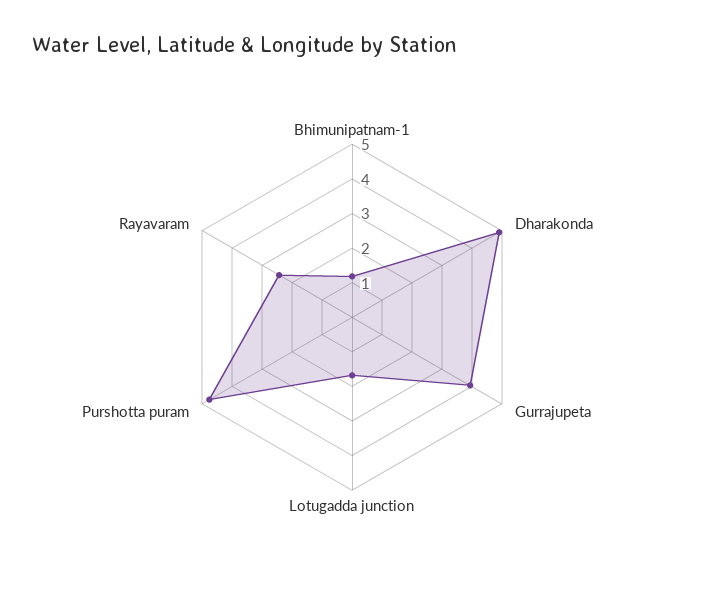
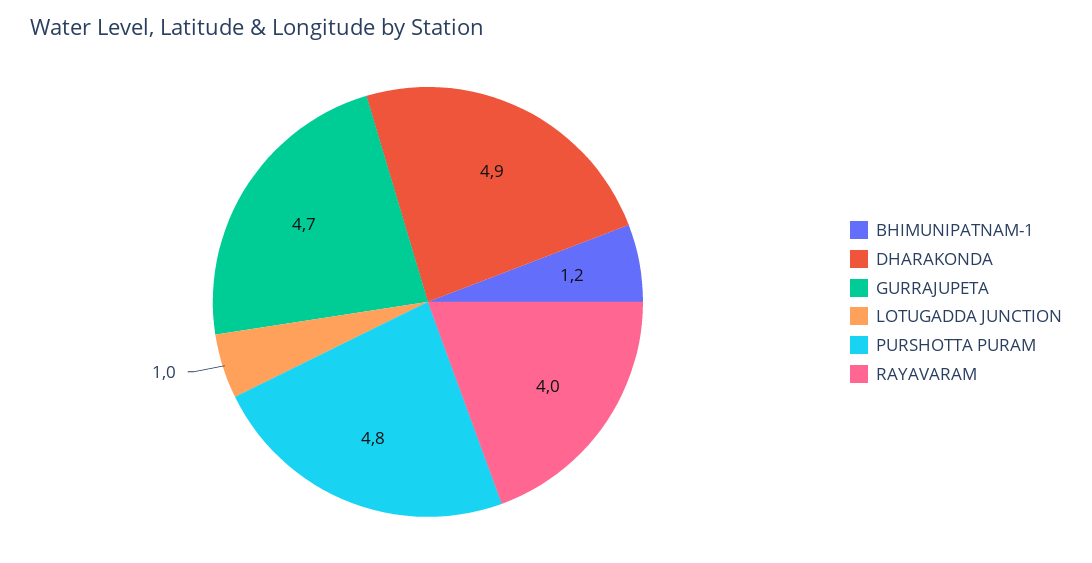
  {
    "Bhimunipatnam-1": 1.2,
    "Dharakonda": 4.9,
-   "Gurrajupeta": 4,
+   "Gurrajupeta": 4.7,
-   "Lotugadda junction": 1.75,
+   "Lotugadda junction": 1,
    "Purshotta puram": 4.8,
-   "Rayavaram": 2.5
+   "Rayavaram": 4
  }

